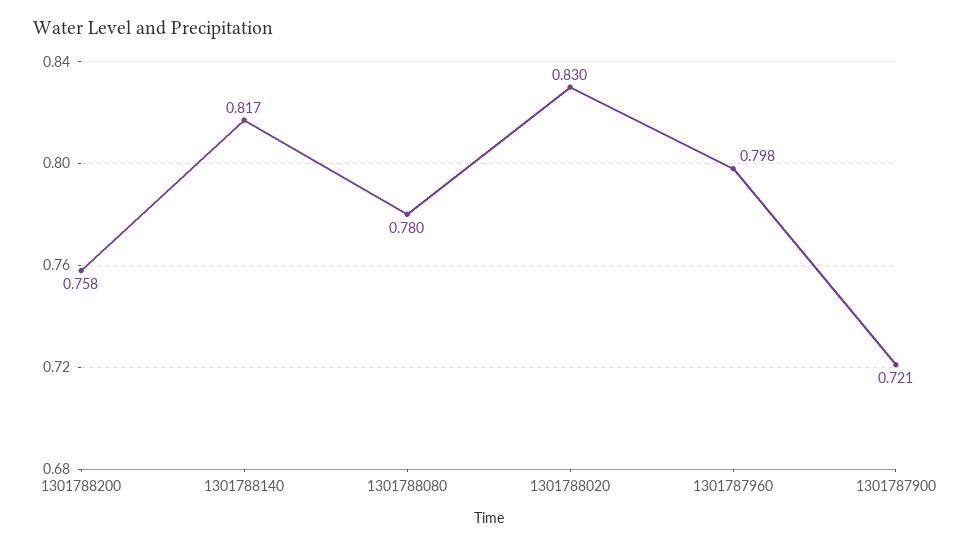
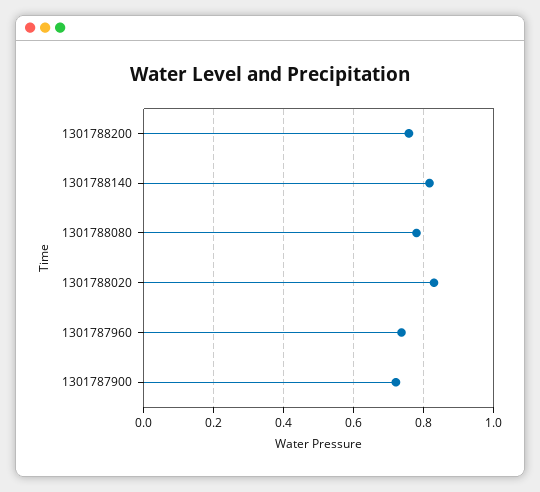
  {
    "1301788200": 0.758,
    "1301788140": 0.817,
    "1301788080": 0.78,
    "1301788020": 0.83,
-   "1301787960": 0.798,
+   "1301787960": 0.74,
    "1301787900": 0.721
  }

